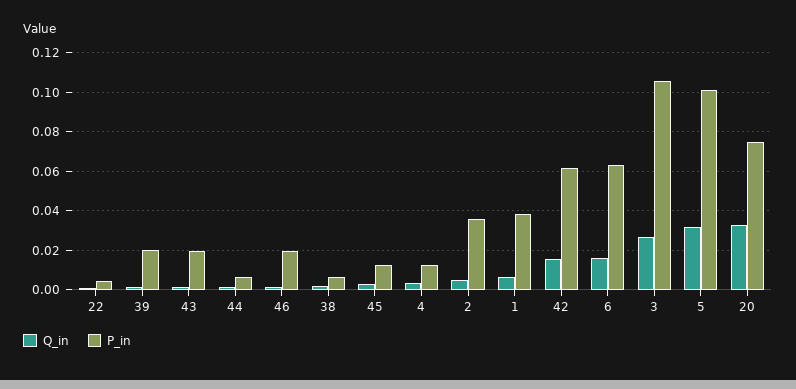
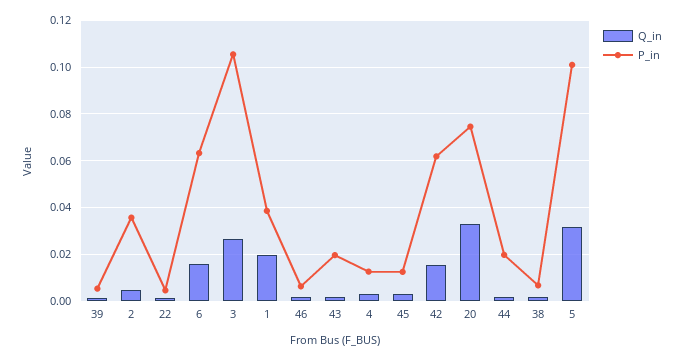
  {
    "Q_in": {
      "22": 0,
      "39": 0,
      "43": 0,
      "44": 0,
      "46": 0,
      "38": 0,
      "45": 0.005,
      "4": 0.005,
      "2": 0.005,
-     "1": 0.005,
+     "1": 0.02,
      "42": 0.015,
      "6": 0.015,
      "3": 0.025,
      "5": 0.03,
      "20": 0.035
    },
    "P_in": {
      "22": 0.005,
-     "39": 0.02,
+     "39": 0.005,
      "43": 0.02,
-     "44": 0.005,
+     "44": 0.02,
-     "46": 0.02,
+     "46": 0.005,
      "38": 0.005,
      "45": 0.015,
      "4": 0.015,
      "2": 0.035,
      "1": 0.04,
      "42": 0.06,
      "6": 0.065,
      "3": 0.105,
      "5": 0.1,
      "20": 0.075
    }
  }

